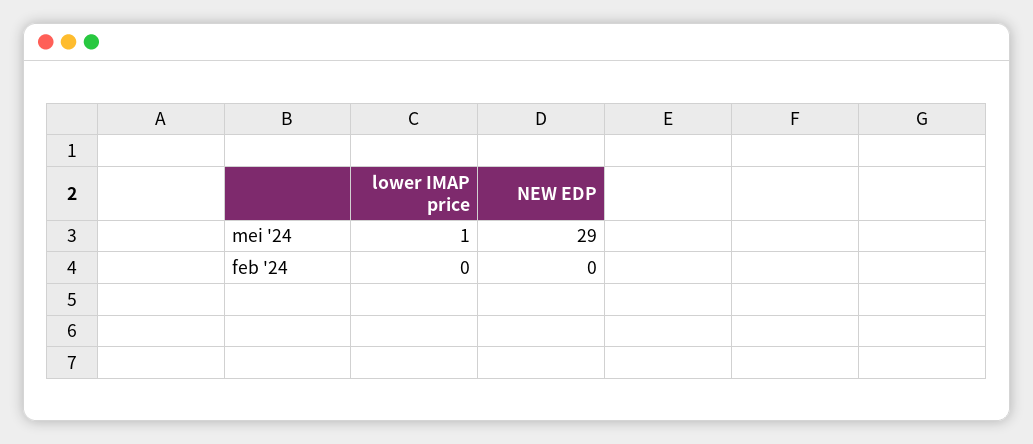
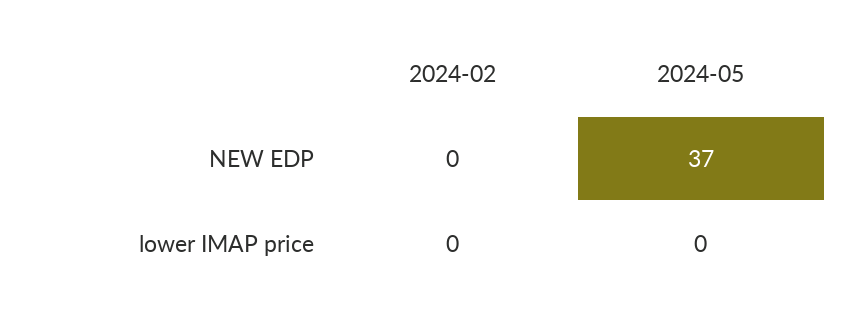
  {
    "lower IMAP price": {
-     "mei '24": 1,
+     "mei '24": 0,
      "feb '24": 0
    },
    "NEW EDP": {
-     "mei '24": 29,
+     "mei '24": 37,
      "feb '24": 0
    }
  }

